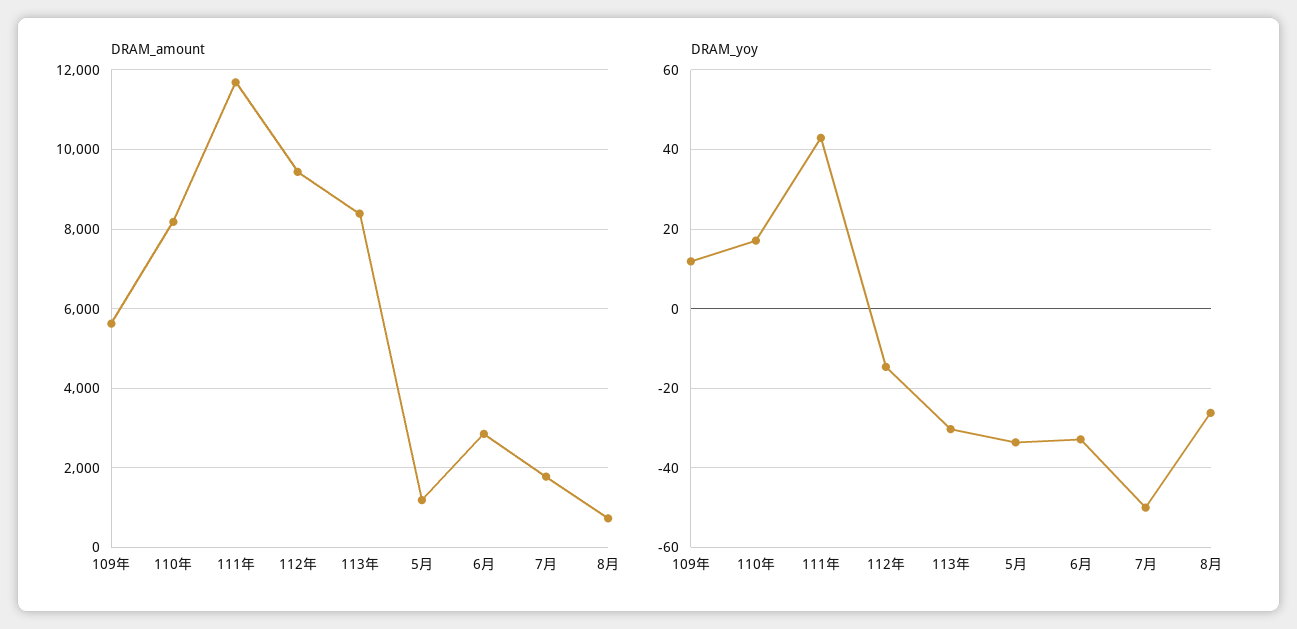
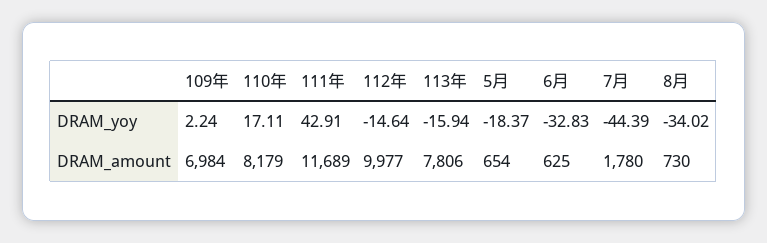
  {
    "DRAM_amount": {
-     "109年": 5600,
+     "109年": 6984,
      "110年": 8179,
      "111年": 11689,
-     "112年": 9400,
+     "112年": 9977,
-     "113年": 8400,
+     "113年": 7806,
-     "5月": 1200,
+     "5月": 654,
-     "6月": 2800,
+     "6月": 625,
      "7月": 1780,
      "8月": 730
    },
    "DRAM_yoy": {
-     "109年": 12,
+     "109年": 2.24,
      "110年": 17.11,
      "111年": 42.91,
      "112年": -14.64,
-     "113年": -30,
+     "113年": -15.94,
-     "5月": -34,
+     "5月": -18.37,
      "6月": -32.83,
-     "7月": -50,
+     "7月": -44.39,
-     "8月": -26
+     "8月": -34.02
    }
  }

